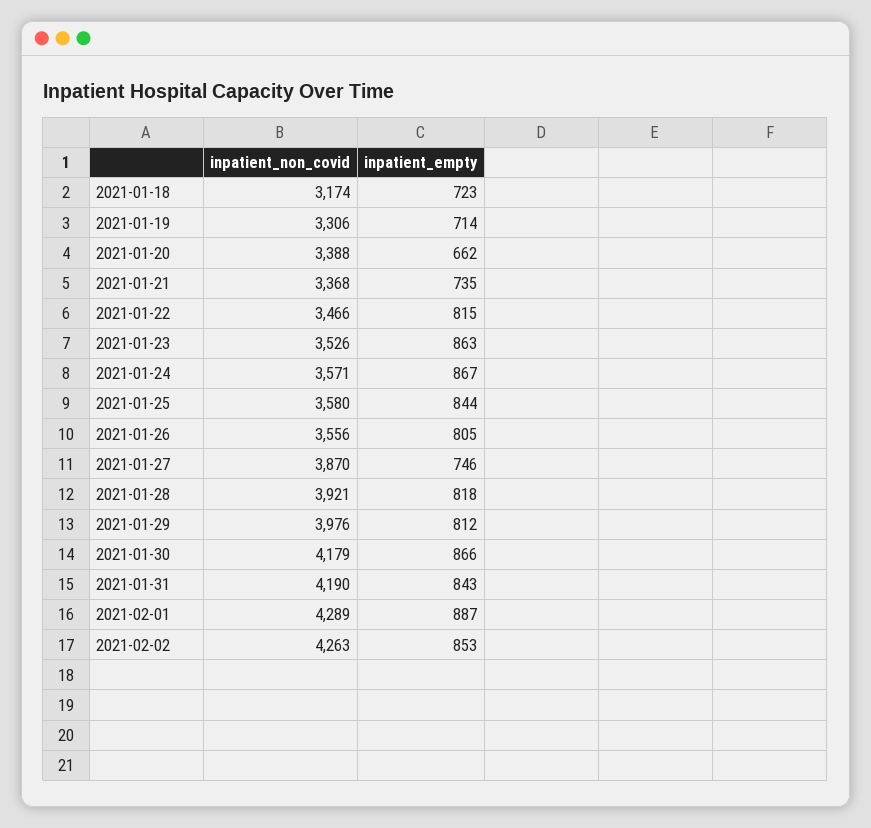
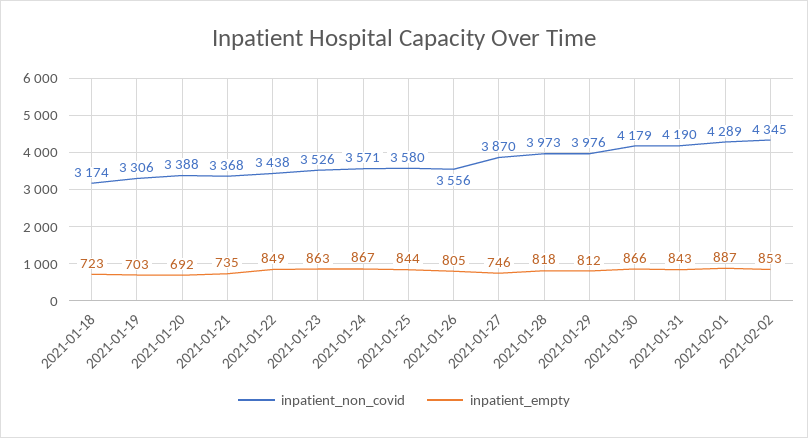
  {
    "inpatient_non_covid": {
      "2021-01-18": 3174,
      "2021-01-19": 3306,
      "2021-01-20": 3388,
      "2021-01-21": 3368,
-     "2021-01-22": 3466,
+     "2021-01-22": 3438,
      "2021-01-23": 3526,
      "2021-01-24": 3571,
      "2021-01-25": 3580,
      "2021-01-26": 3556,
      "2021-01-27": 3870,
-     "2021-01-28": 3921,
+     "2021-01-28": 3973,
      "2021-01-29": 3976,
      "2021-01-30": 4179,
      "2021-01-31": 4190,
      "2021-02-01": 4289,
-     "2021-02-02": 4263
+     "2021-02-02": 4345
    },
    "inpatient_empty": {
      "2021-01-18": 723,
-     "2021-01-19": 714,
+     "2021-01-19": 703,
-     "2021-01-20": 662,
+     "2021-01-20": 692,
      "2021-01-21": 735,
-     "2021-01-22": 815,
+     "2021-01-22": 849,
      "2021-01-23": 863,
      "2021-01-24": 867,
      "2021-01-25": 844,
      "2021-01-26": 805,
      "2021-01-27": 746,
      "2021-01-28": 818,
      "2021-01-29": 812,
      "2021-01-30": 866,
      "2021-01-31": 843,
      "2021-02-01": 887,
      "2021-02-02": 853
    }
  }

